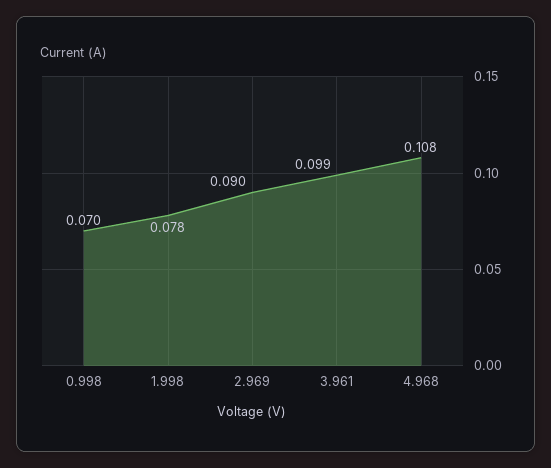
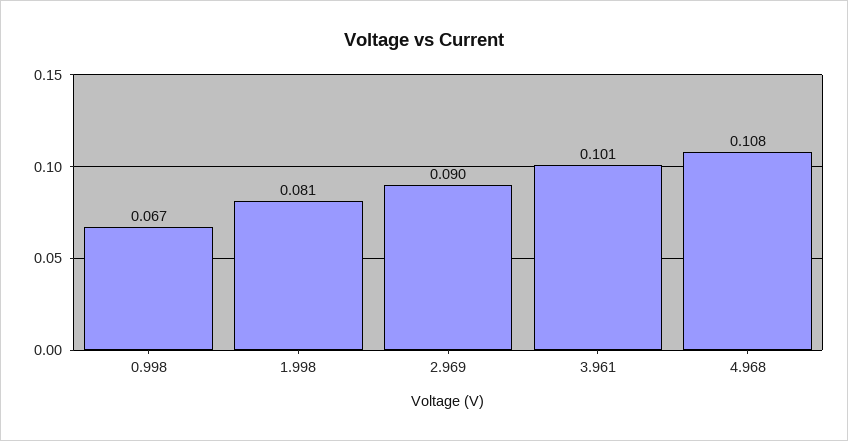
  {
-   "0.998": 0.07,
+   "0.998": 0.067,
-   "1.998": 0.078,
+   "1.998": 0.081,
    "2.969": 0.09,
-   "3.961": 0.099,
+   "3.961": 0.101,
    "4.968": 0.108
  }

